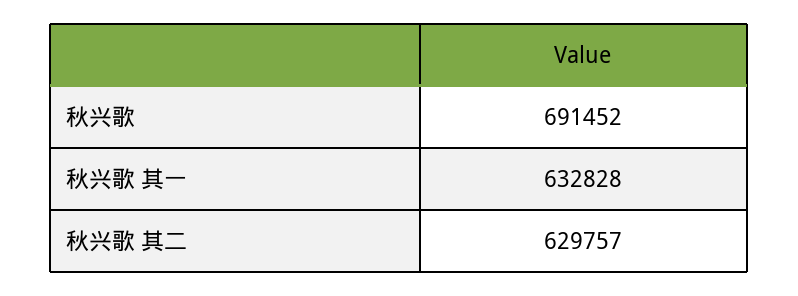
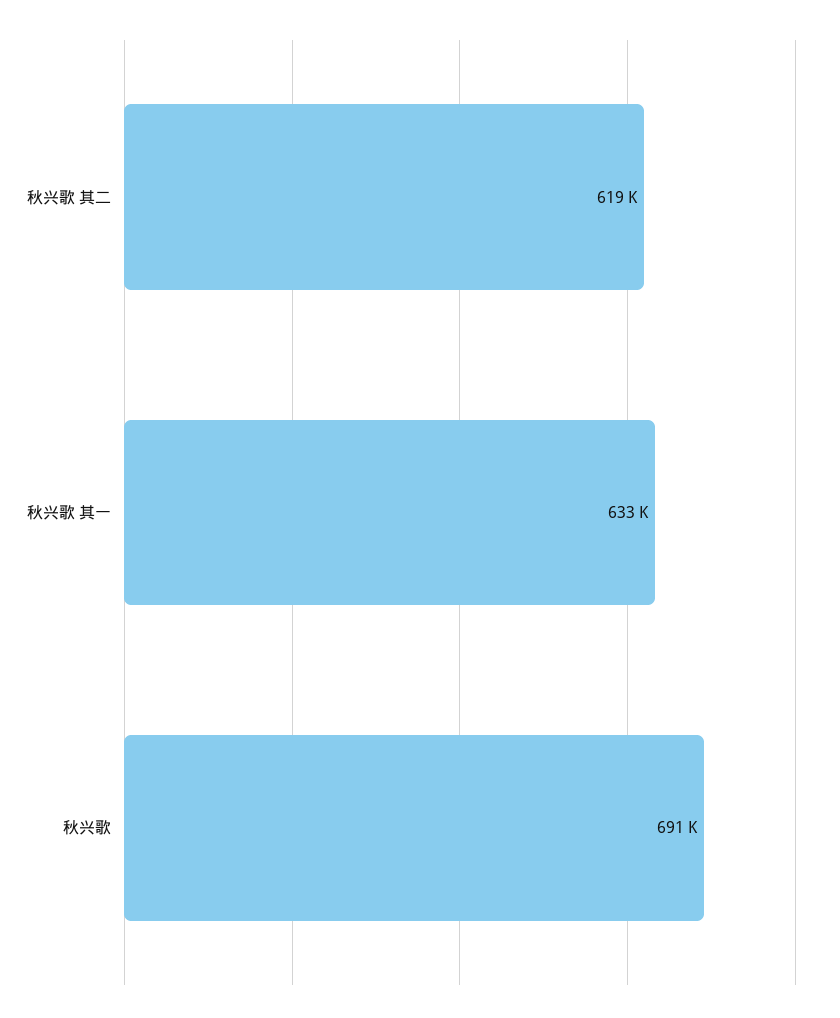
  {
    "秋兴歌": 691452,
    "秋兴歌 其一": 632828,
-   "秋兴歌 其二": 629757
+   "秋兴歌 其二": 619000
  }

